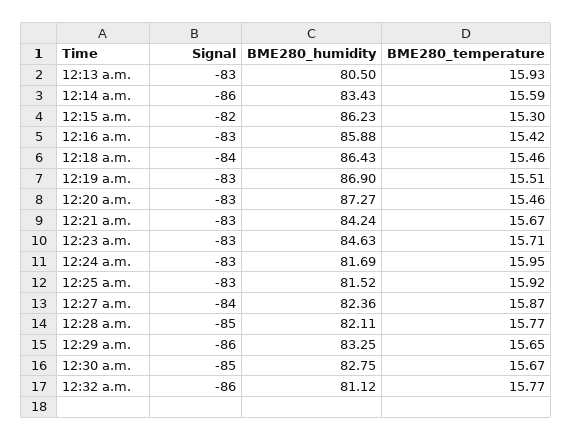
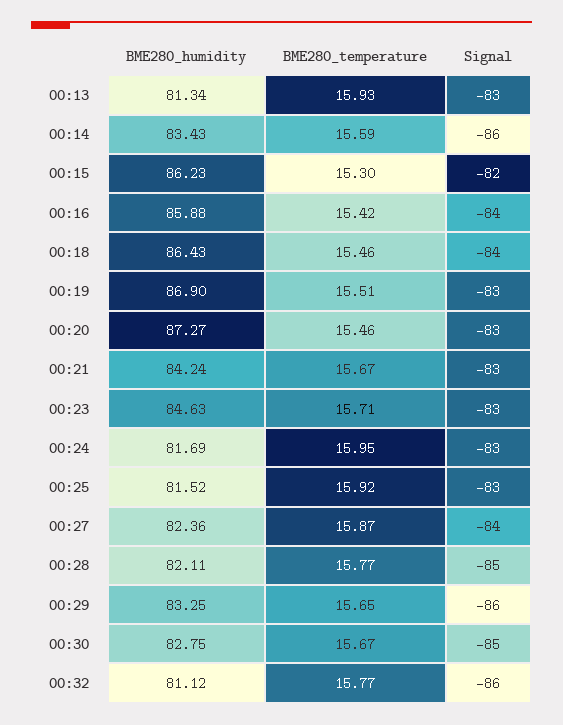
  {
    "Signal": {
      "12:13 a.m.": -83,
      "12:14 a.m.": -86,
      "12:15 a.m.": -82,
-     "12:16 a.m.": -83,
+     "12:16 a.m.": -84,
      "12:18 a.m.": -84,
      "12:19 a.m.": -83,
      "12:20 a.m.": -83,
      "12:21 a.m.": -83,
      "12:23 a.m.": -83,
      "12:24 a.m.": -83,
      "12:25 a.m.": -83,
      "12:27 a.m.": -84,
      "12:28 a.m.": -85,
      "12:29 a.m.": -86,
      "12:30 a.m.": -85,
      "12:32 a.m.": -86
    },
    "BME280_humidity": {
-     "12:13 a.m.": 80.5,
+     "12:13 a.m.": 81.34,
      "12:14 a.m.": 83.43,
      "12:15 a.m.": 86.23,
      "12:16 a.m.": 85.88,
      "12:18 a.m.": 86.43,
      "12:19 a.m.": 86.9,
      "12:20 a.m.": 87.27,
      "12:21 a.m.": 84.24,
      "12:23 a.m.": 84.63,
      "12:24 a.m.": 81.69,
      "12:25 a.m.": 81.52,
      "12:27 a.m.": 82.36,
      "12:28 a.m.": 82.11,
      "12:29 a.m.": 83.25,
      "12:30 a.m.": 82.75,
      "12:32 a.m.": 81.12
    },
    "BME280_temperature": {
      "12:13 a.m.": 15.93,
      "12:14 a.m.": 15.59,
      "12:15 a.m.": 15.3,
      "12:16 a.m.": 15.42,
      "12:18 a.m.": 15.46,
      "12:19 a.m.": 15.51,
      "12:20 a.m.": 15.46,
      "12:21 a.m.": 15.67,
      "12:23 a.m.": 15.71,
      "12:24 a.m.": 15.95,
      "12:25 a.m.": 15.92,
      "12:27 a.m.": 15.87,
      "12:28 a.m.": 15.77,
      "12:29 a.m.": 15.65,
      "12:30 a.m.": 15.67,
      "12:32 a.m.": 15.77
    }
  }

